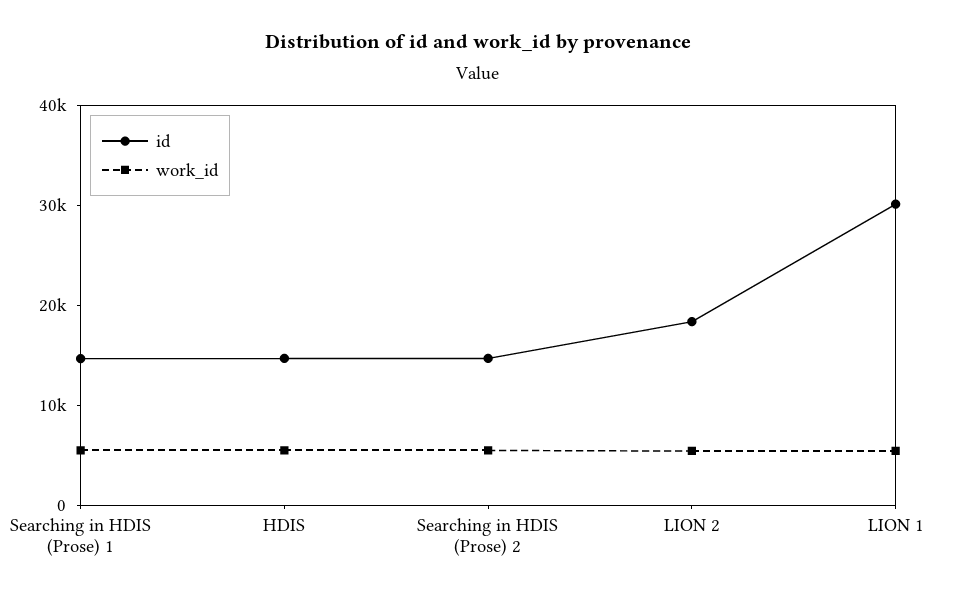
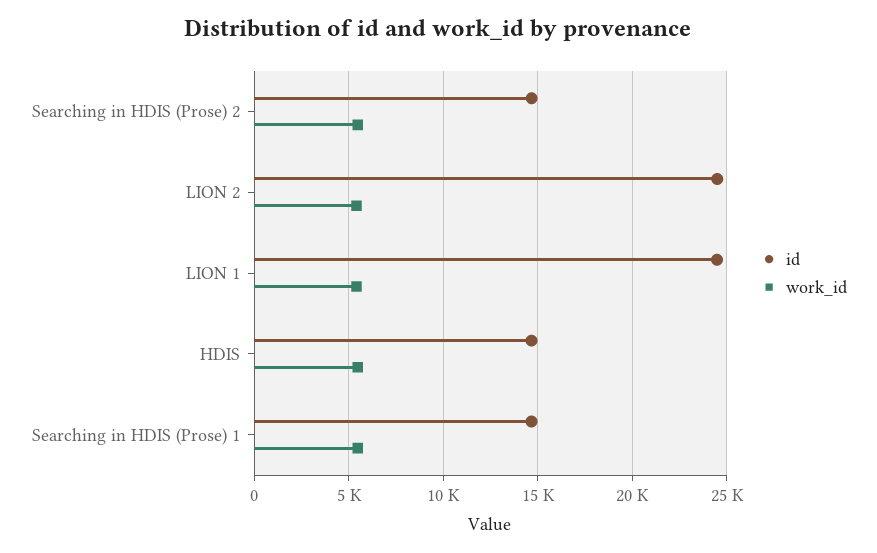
  {
    "id": {
      "Searching in HDIS (Prose) 1": 14500,
      "HDIS": 14500,
      "Searching in HDIS (Prose) 2": 14500,
-     "LION 2": 18000,
+     "LION 2": 24500,
-     "LION 1": 30000
+     "LION 1": 24500
    },
    "work_id": {
      "Searching in HDIS (Prose) 1": 5500,
      "HDIS": 5500,
      "Searching in HDIS (Prose) 2": 5500,
      "LION 2": 5500,
      "LION 1": 5500
    }
  }

